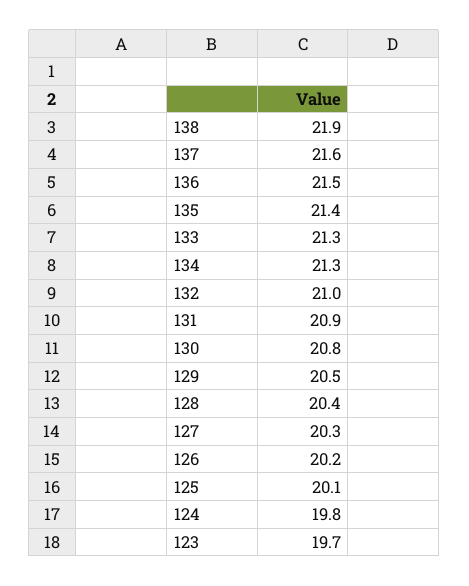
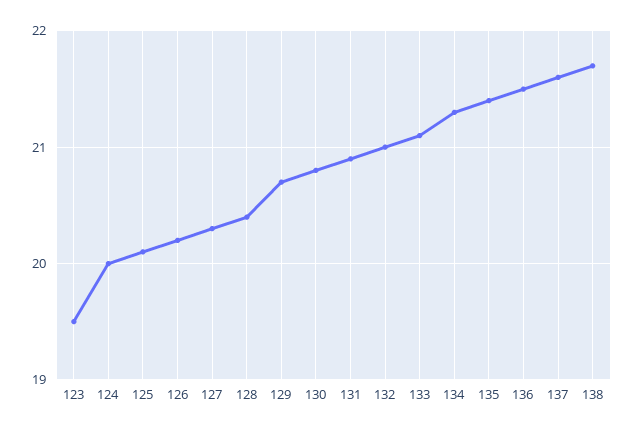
  {
-   "138": 21.9,
+   "138": 21.7,
    "137": 21.6,
    "136": 21.5,
    "135": 21.4,
-   "133": 21.3,
+   "133": 21.1,
    "134": 21.3,
    "132": 21,
    "131": 20.9,
    "130": 20.8,
-   "129": 20.5,
+   "129": 20.7,
    "128": 20.4,
    "127": 20.3,
    "126": 20.2,
    "125": 20.1,
-   "124": 19.8,
+   "124": 20,
-   "123": 19.7
+   "123": 19.5
  }

